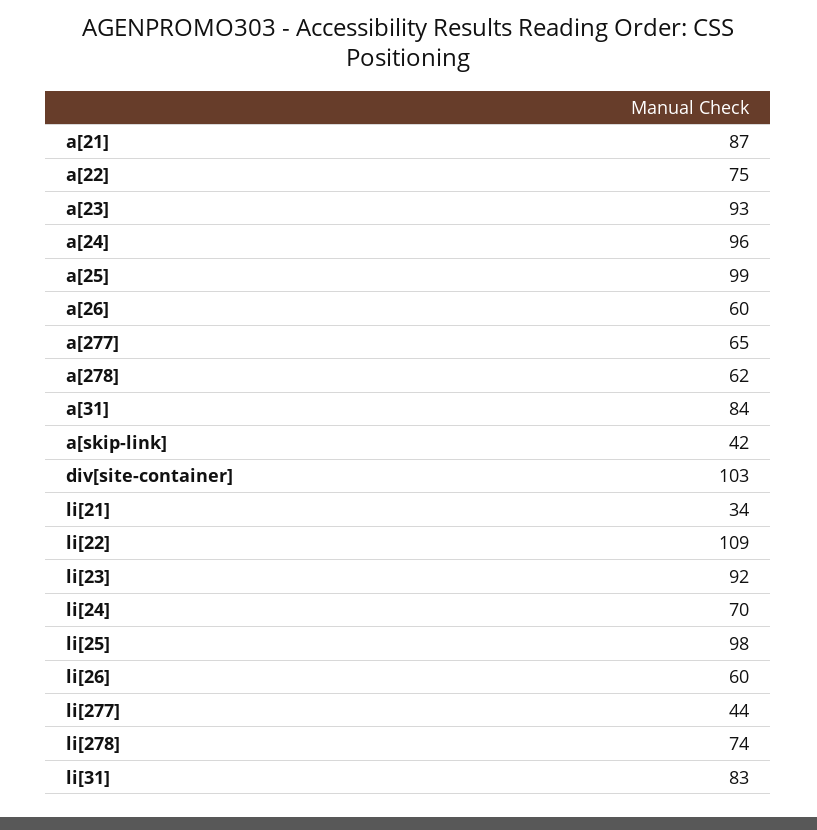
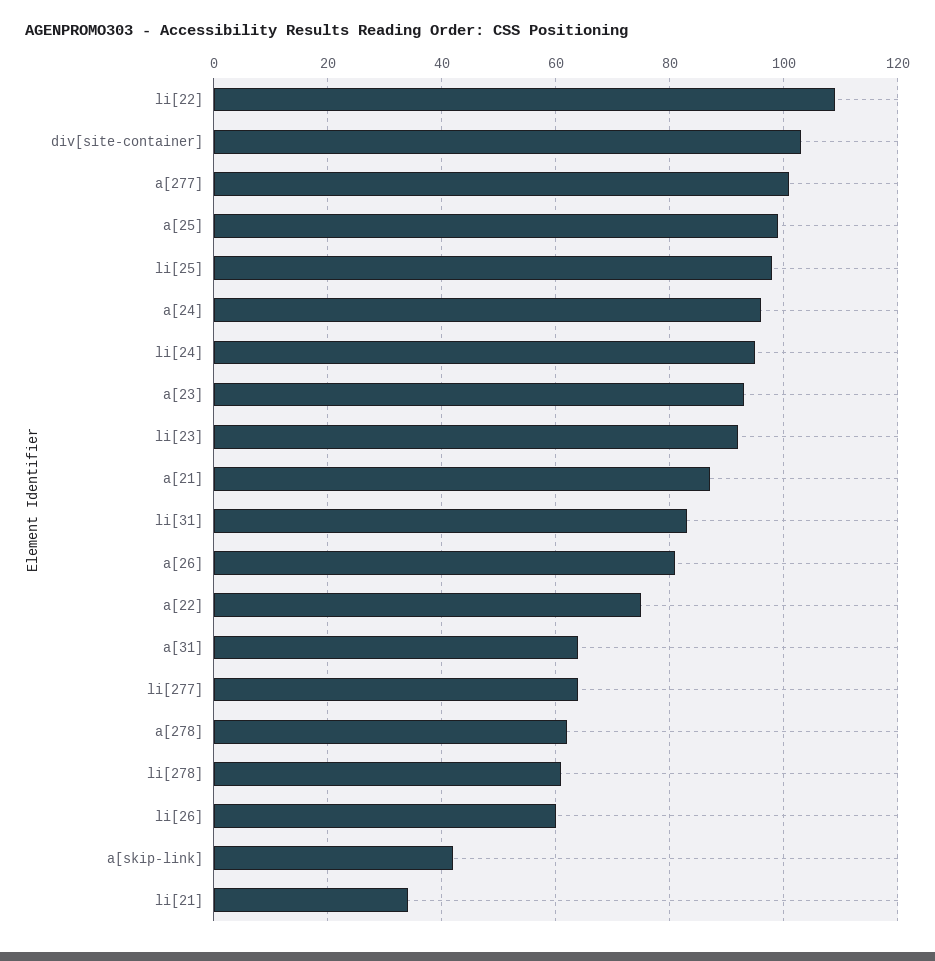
  {
    "a[21]": 87,
    "a[22]": 75,
    "a[23]": 93,
    "a[24]": 96,
    "a[25]": 99,
-   "a[26]": 60,
+   "a[26]": 80,
-   "a[277]": 65,
+   "a[277]": 100,
    "a[278]": 62,
-   "a[31]": 84,
+   "a[31]": 65,
    "a[skip-link]": 42,
    "div[site-container]": 103,
    "li[21]": 34,
    "li[22]": 109,
    "li[23]": 92,
-   "li[24]": 70,
+   "li[24]": 95,
    "li[25]": 98,
    "li[26]": 60,
-   "li[277]": 44,
+   "li[277]": 65,
-   "li[278]": 74,
+   "li[278]": 60,
    "li[31]": 83
  }

